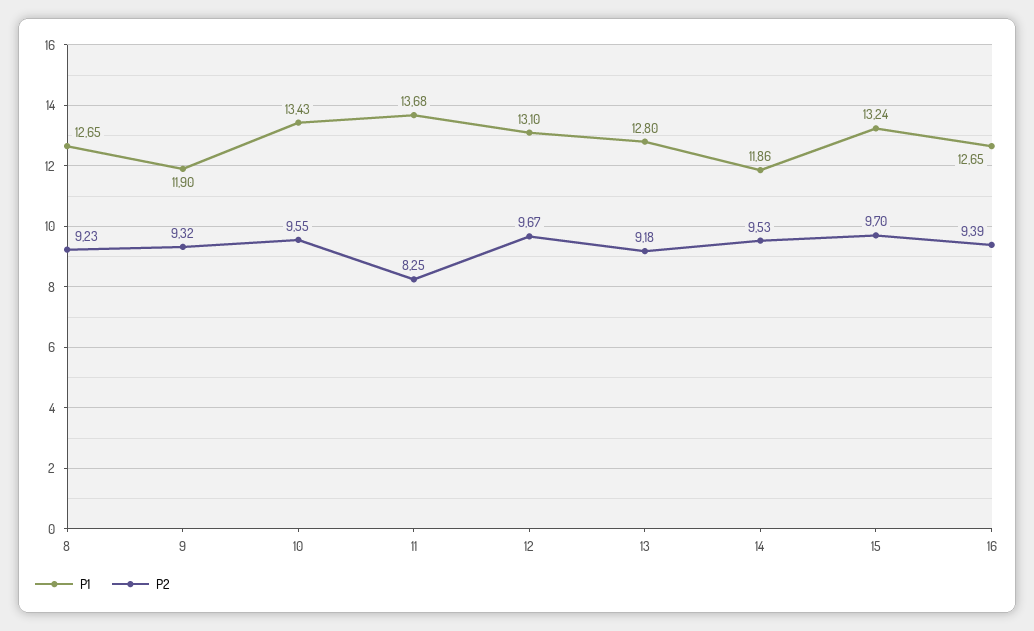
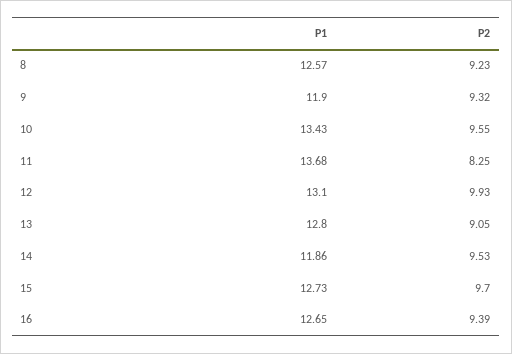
  {
    "P1": {
-     "8": 12.65,
+     "8": 12.57,
      "9": 11.9,
      "10": 13.43,
      "11": 13.68,
      "12": 13.1,
      "13": 12.8,
      "14": 11.86,
-     "15": 13.24,
+     "15": 12.73,
      "16": 12.65
    },
    "P2": {
      "8": 9.23,
      "9": 9.32,
      "10": 9.55,
      "11": 8.25,
-     "12": 9.67,
+     "12": 9.93,
-     "13": 9.18,
+     "13": 9.05,
      "14": 9.53,
      "15": 9.7,
      "16": 9.39
    }
  }

